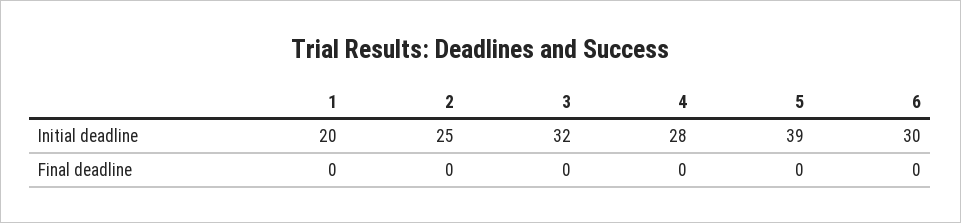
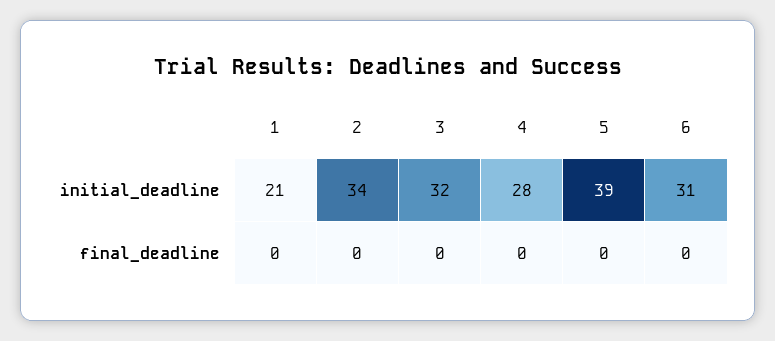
  {
    "1": {
-     "Initial deadline": 20,
+     "Initial deadline": 21,
      "Final deadline": 0
    },
    "2": {
-     "Initial deadline": 25,
+     "Initial deadline": 34,
      "Final deadline": 0
    },
    "3": {
      "Initial deadline": 32,
      "Final deadline": 0
    },
    "4": {
      "Initial deadline": 28,
      "Final deadline": 0
    },
    "5": {
      "Initial deadline": 39,
      "Final deadline": 0
    },
    "6": {
-     "Initial deadline": 30,
+     "Initial deadline": 31,
      "Final deadline": 0
    }
  }

